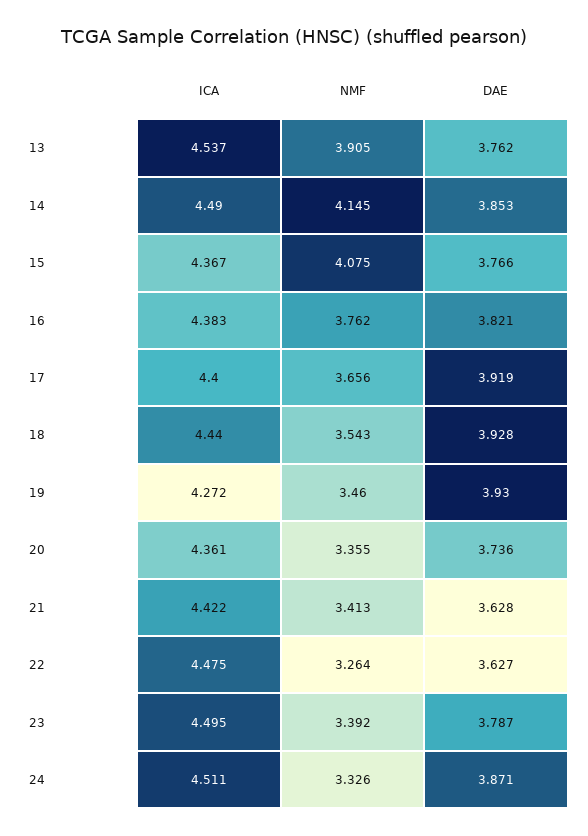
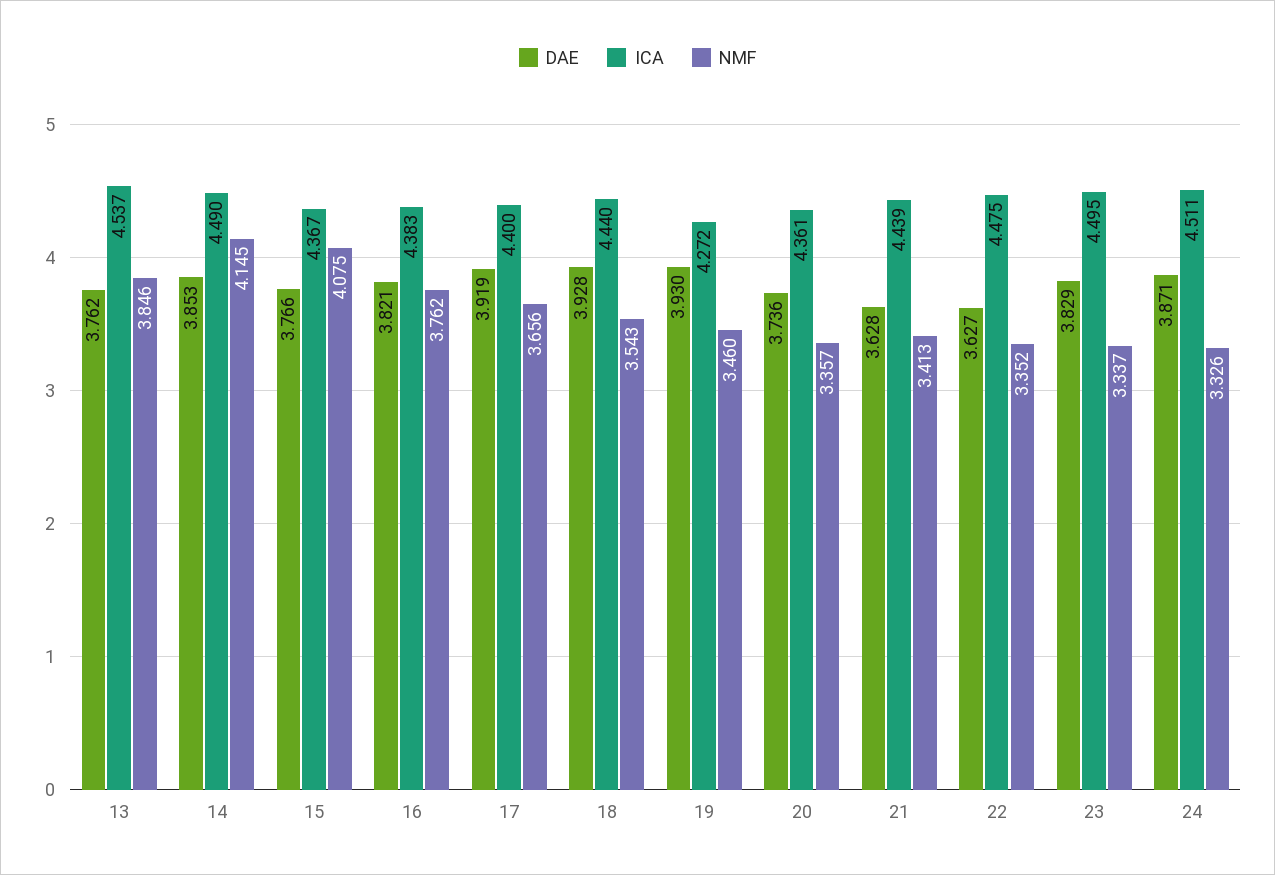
  {
    "ICA": {
      "13": 4.537,
      "14": 4.49,
      "15": 4.367,
      "16": 4.383,
      "17": 4.4,
      "18": 4.44,
      "19": 4.272,
      "20": 4.361,
-     "21": 4.422,
+     "21": 4.439,
      "22": 4.475,
      "23": 4.495,
      "24": 4.511
    },
    "NMF": {
-     "13": 3.905,
+     "13": 3.846,
      "14": 4.145,
      "15": 4.075,
      "16": 3.762,
      "17": 3.656,
      "18": 3.543,
      "19": 3.46,
-     "20": 3.355,
+     "20": 3.357,
      "21": 3.413,
-     "22": 3.264,
+     "22": 3.352,
-     "23": 3.392,
+     "23": 3.337,
      "24": 3.326
    },
    "DAE": {
      "13": 3.762,
      "14": 3.853,
      "15": 3.766,
      "16": 3.821,
      "17": 3.919,
      "18": 3.928,
      "19": 3.93,
      "20": 3.736,
      "21": 3.628,
      "22": 3.627,
-     "23": 3.787,
+     "23": 3.829,
      "24": 3.871
    }
  }

